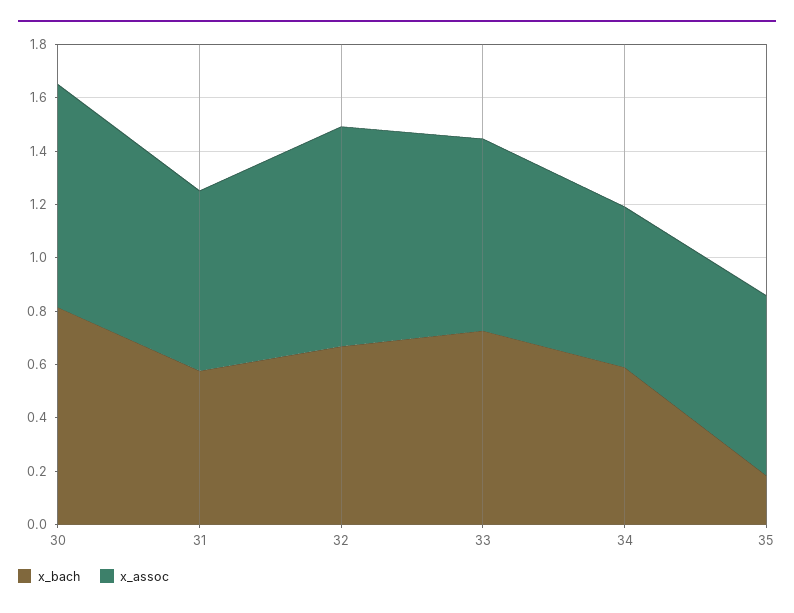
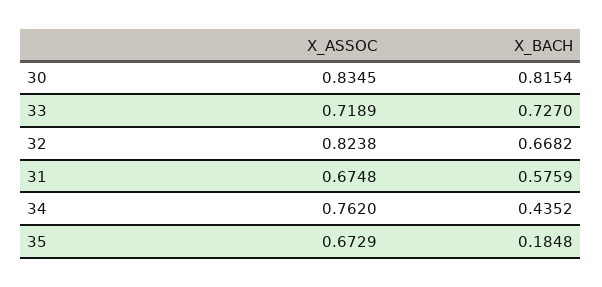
  {
    "x_bach": {
      "30": 0.8154,
      "31": 0.5759,
      "32": 0.6682,
      "33": 0.727,
-     "34": 0.6,
+     "34": 0.4352,
      "35": 0.1848
    },
    "x_assoc": {
      "30": 0.8345,
      "31": 0.6748,
      "32": 0.8238,
      "33": 0.7189,
-     "34": 0.6,
+     "34": 0.762,
      "35": 0.6729
    }
  }

